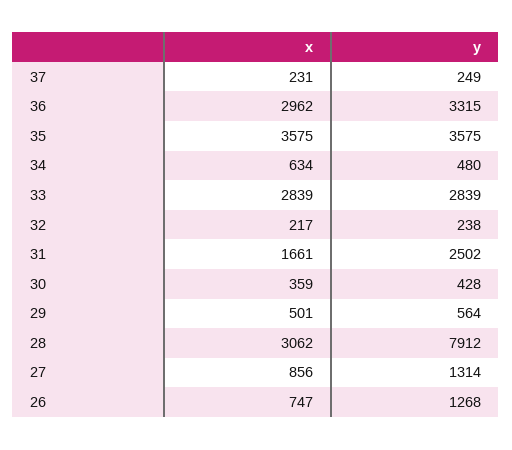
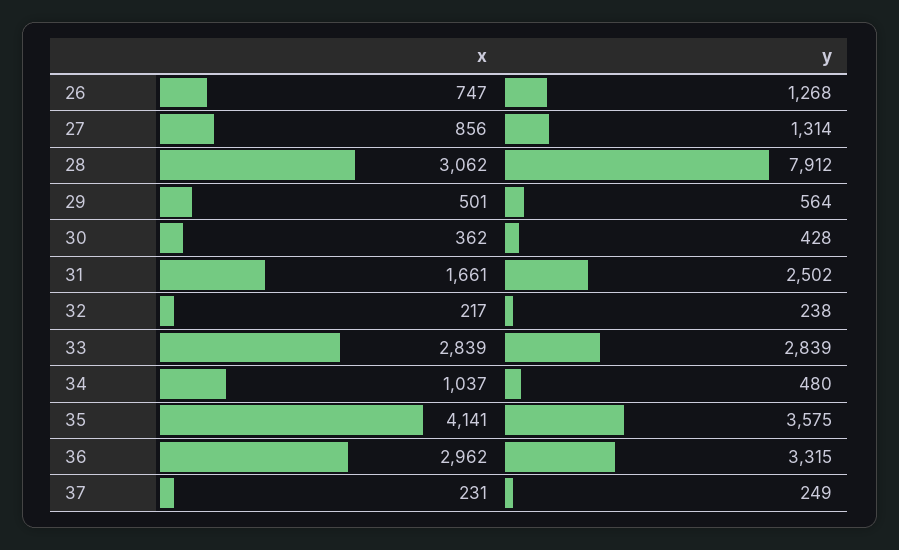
  {
    "x": {
      "37": 231,
      "36": 2962,
-     "35": 3575,
+     "35": 4141,
-     "34": 634,
+     "34": 1037,
      "33": 2839,
      "32": 217,
      "31": 1661,
-     "30": 359,
+     "30": 362,
      "29": 501,
      "28": 3062,
      "27": 856,
      "26": 747
    },
    "y": {
      "37": 249,
      "36": 3315,
      "35": 3575,
      "34": 480,
      "33": 2839,
      "32": 238,
      "31": 2502,
      "30": 428,
      "29": 564,
      "28": 7912,
      "27": 1314,
      "26": 1268
    }
  }

